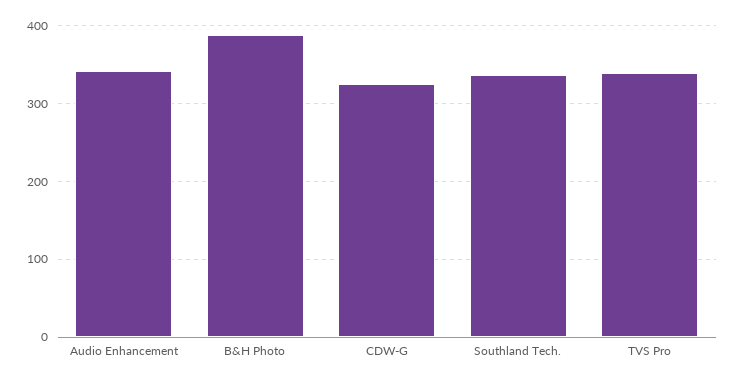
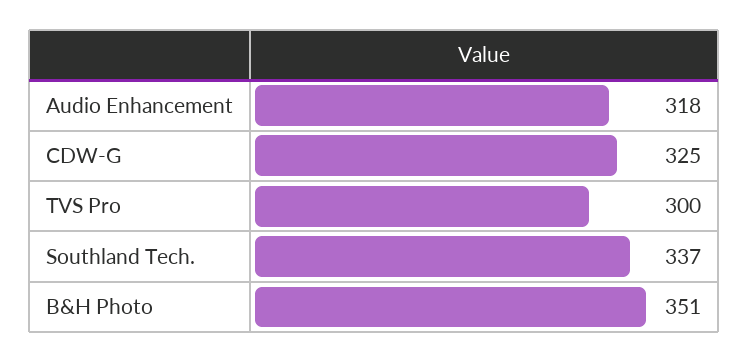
  {
-   "Audio Enhancement": 340,
+   "Audio Enhancement": 318,
-   "B&H Photo": 390,
+   "B&H Photo": 351,
    "CDW-G": 325,
    "Southland Tech.": 337,
-   "TVS Pro": 340
+   "TVS Pro": 300
  }

